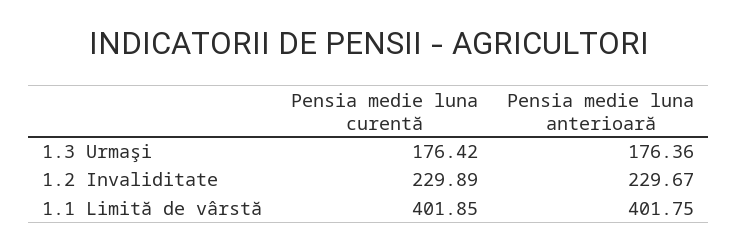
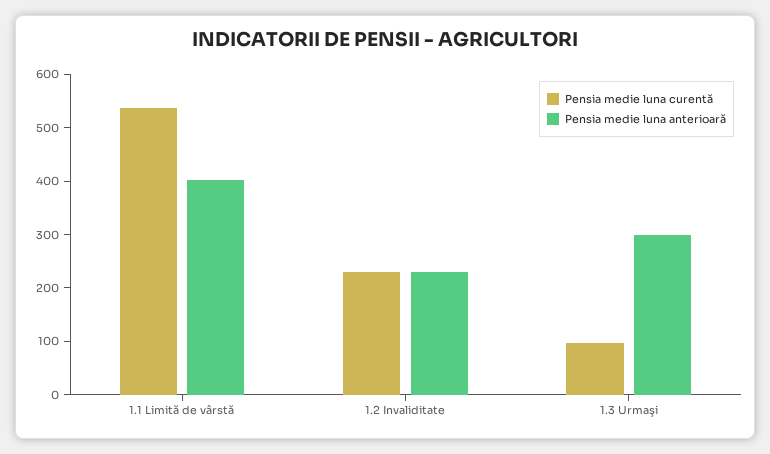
  {
    "Pensia medie luna curentă": {
-     "1.3 Urmaşi": 176.42,
+     "1.3 Urmaşi": 100,
      "1.2 Invaliditate": 229.89,
-     "1.1 Limită de vârstă": 401.85
+     "1.1 Limită de vârstă": 540
    },
    "Pensia medie luna anterioară": {
-     "1.3 Urmaşi": 176.36,
+     "1.3 Urmaşi": 300,
      "1.2 Invaliditate": 229.67,
      "1.1 Limită de vârstă": 401.75
    }
  }

